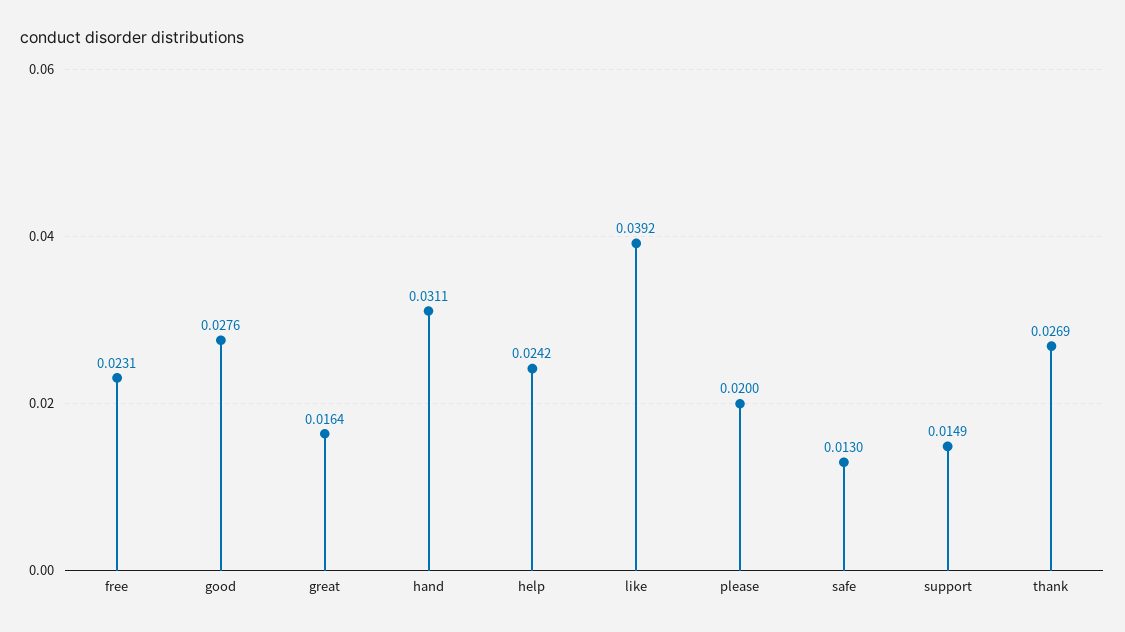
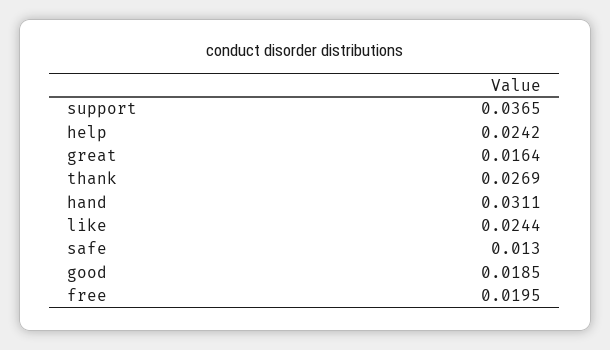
  {
-   "free": 0.0231,
+   "free": 0.0195,
-   "good": 0.0276,
+   "good": 0.0185,
    "great": 0.0164,
    "hand": 0.0311,
    "help": 0.0242,
-   "like": 0.0392,
+   "like": 0.0244,
-   "please": 0.02,
    "safe": 0.013,
-   "support": 0.0149,
+   "support": 0.0365,
    "thank": 0.0269
  }

